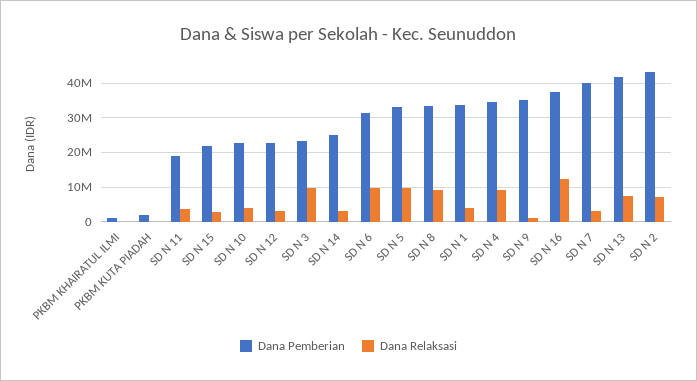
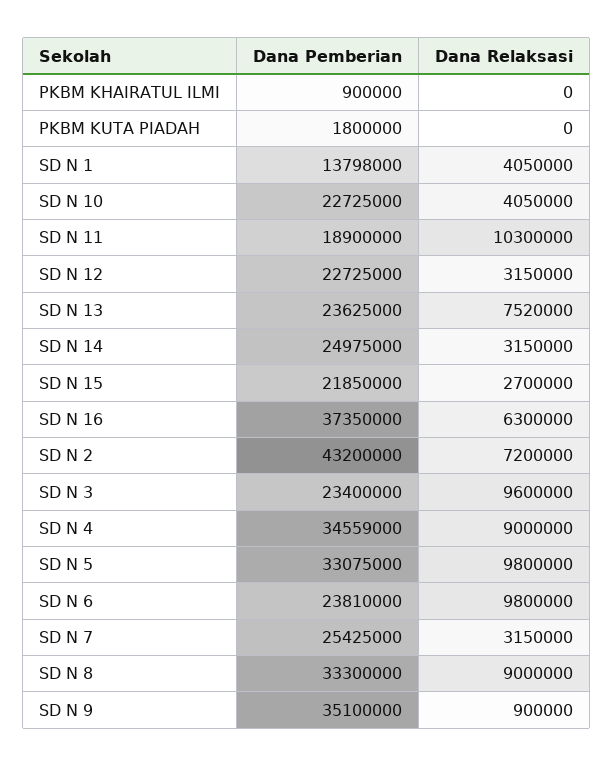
  {
    "Dana Pemberian": {
      "PKBM KHAIRATUL ILMI": 900000,
      "PKBM KUTA PIADAH": 1800000,
      "SD N 11": 18900000,
      "SD N 15": 21850000,
      "SD N 10": 22725000,
      "SD N 12": 22725000,
      "SD N 3": 23400000,
      "SD N 14": 24975000,
-     "SD N 6": 32000000,
+     "SD N 6": 23810000,
      "SD N 5": 33075000,
      "SD N 8": 33300000,
-     "SD N 1": 34000000,
+     "SD N 1": 13798000,
      "SD N 4": 34559000,
      "SD N 9": 35100000,
      "SD N 16": 37350000,
-     "SD N 7": 40000000,
+     "SD N 7": 25425000,
-     "SD N 13": 42000000,
+     "SD N 13": 23625000,
      "SD N 2": 43200000
    },
    "Dana Relaksasi": {
      "PKBM KHAIRATUL ILMI": 0,
      "PKBM KUTA PIADAH": 0,
-     "SD N 11": 4000000,
+     "SD N 11": 10300000,
      "SD N 15": 2700000,
      "SD N 10": 4050000,
      "SD N 12": 3150000,
      "SD N 3": 9600000,
      "SD N 14": 3150000,
      "SD N 6": 9800000,
      "SD N 5": 9800000,
      "SD N 8": 9000000,
      "SD N 1": 4050000,
      "SD N 4": 9000000,
      "SD N 9": 900000,
-     "SD N 16": 12000000,
+     "SD N 16": 6300000,
      "SD N 7": 3150000,
      "SD N 13": 7520000,
      "SD N 2": 7200000
    }
  }

